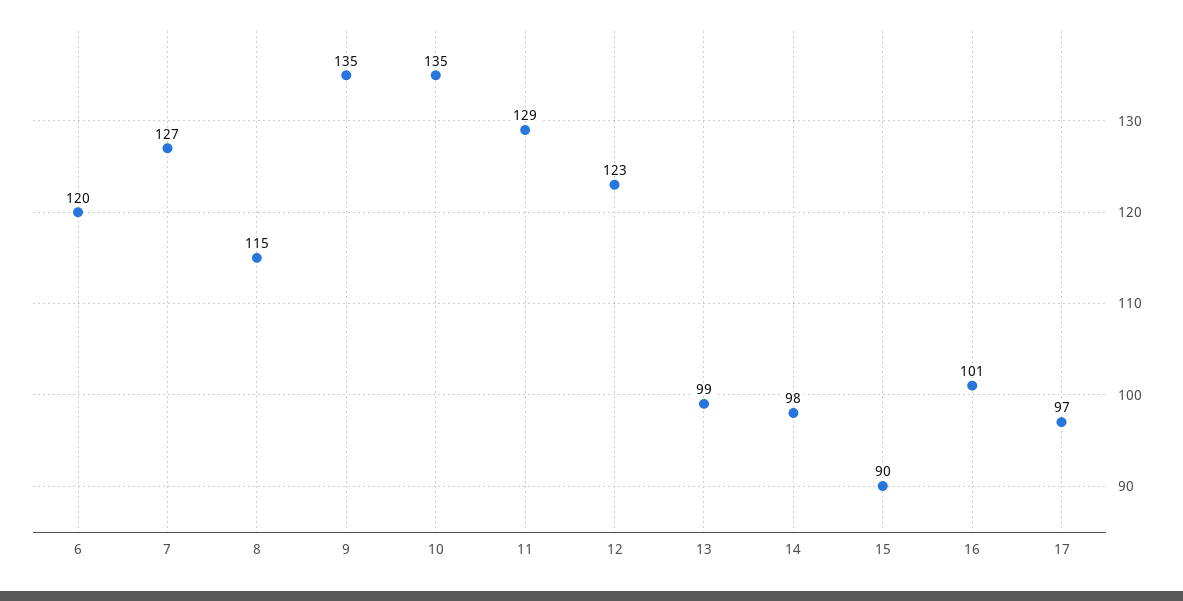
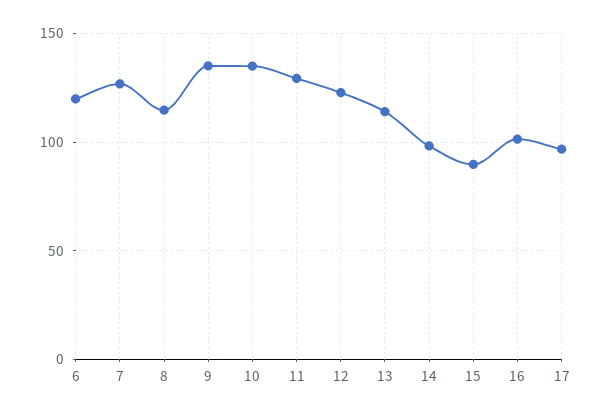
  {
    "6": 120,
    "7": 127,
    "8": 115,
    "9": 135,
    "10": 135,
    "11": 129,
    "12": 123,
-   "13": 99,
+   "13": 115,
    "14": 98,
    "15": 90,
    "16": 101,
    "17": 97
  }

